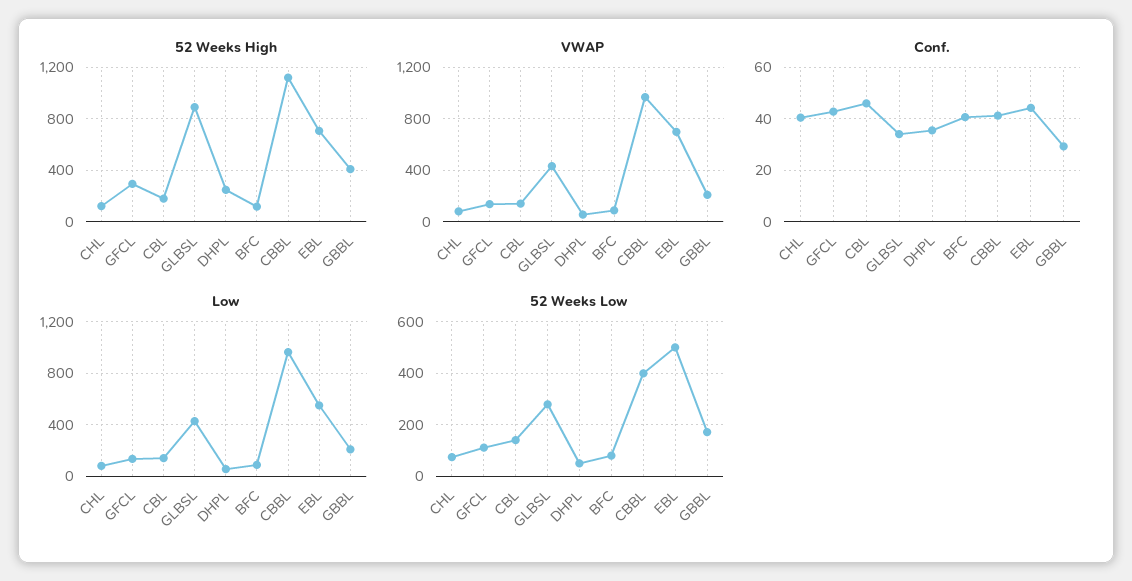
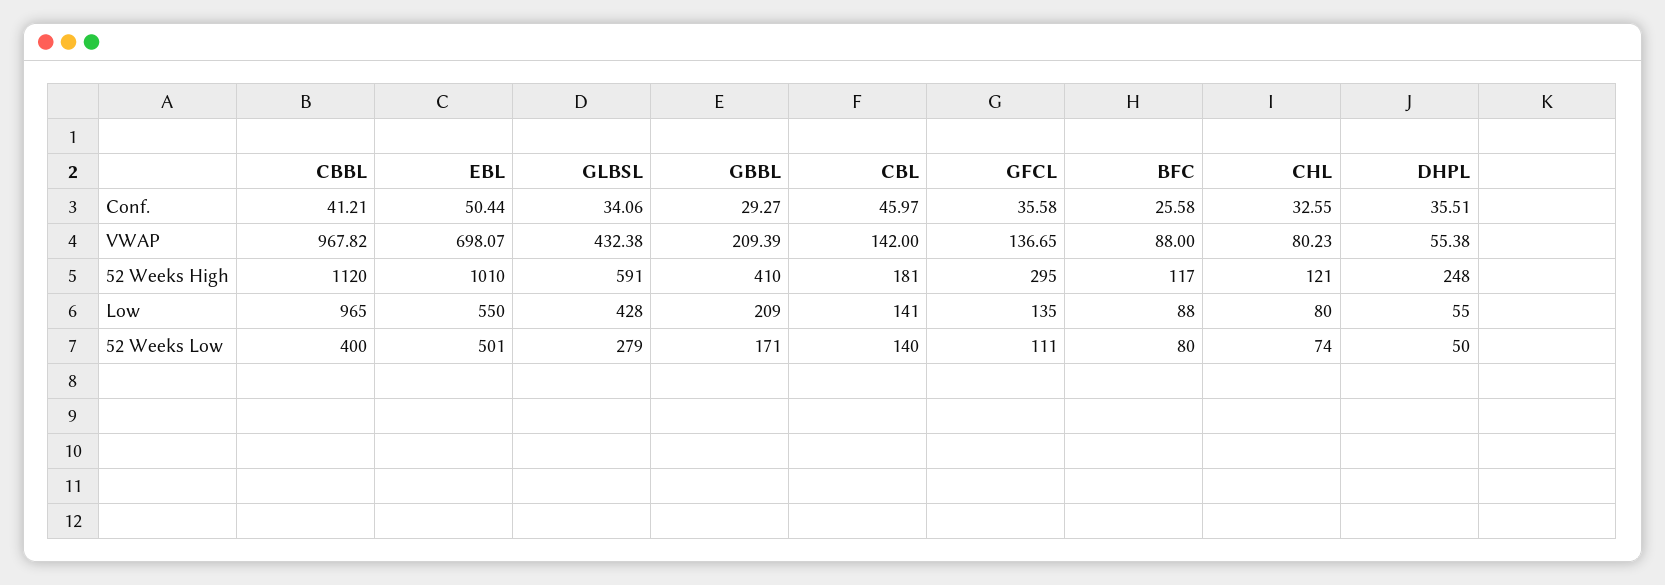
  {
    "52 Weeks High": {
      "CHL": 121,
      "GFCL": 295,
      "CBL": 181,
-     "GLBSL": 900,
+     "GLBSL": 591,
      "DHPL": 248,
      "BFC": 117,
      "CBBL": 1120,
-     "EBL": 700,
+     "EBL": 1010,
      "GBBL": 410
    },
    "VWAP": {
      "CHL": 80.23,
      "GFCL": 136.65,
      "CBL": 142,
      "GLBSL": 432.38,
      "DHPL": 55.38,
      "BFC": 88,
      "CBBL": 967.82,
      "EBL": 698.07,
      "GBBL": 209.39
    },
    "Conf.": {
-     "CHL": 40,
+     "CHL": 32.55,
-     "GFCL": 42.5,
+     "GFCL": 35.58,
      "CBL": 45.97,
      "GLBSL": 34.06,
      "DHPL": 35.51,
-     "BFC": 40,
+     "BFC": 25.58,
      "CBBL": 41.21,
-     "EBL": 45,
+     "EBL": 50.44,
      "GBBL": 29.27
    },
    "Low": {
      "CHL": 80,
      "GFCL": 135,
      "CBL": 141,
      "GLBSL": 428,
      "DHPL": 55,
      "BFC": 88,
      "CBBL": 965,
      "EBL": 550,
      "GBBL": 209
    },
    "52 Weeks Low": {
      "CHL": 74,
      "GFCL": 111,
      "CBL": 140,
      "GLBSL": 279,
      "DHPL": 50,
      "BFC": 80,
      "CBBL": 400,
      "EBL": 501,
      "GBBL": 171
    }
  }

